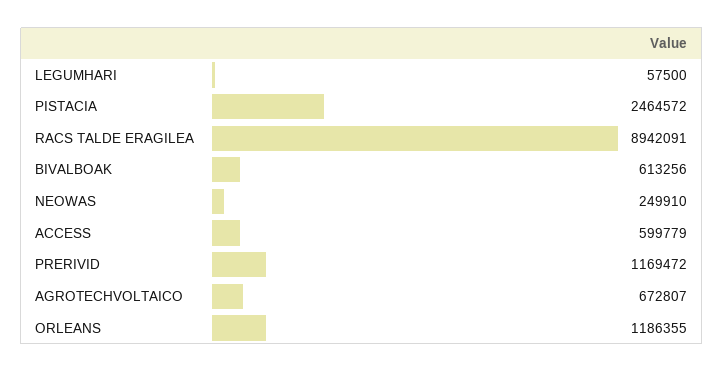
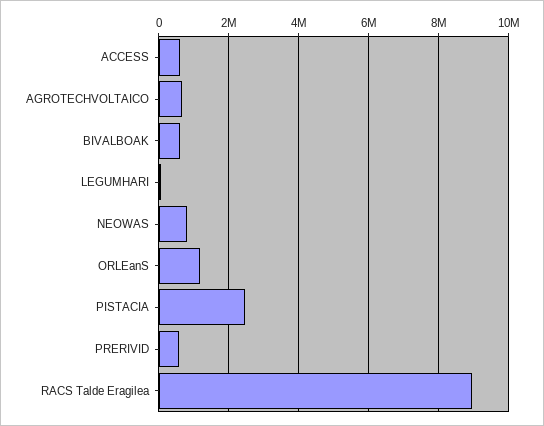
  {
    "LEGUMHARI": 57500,
    "PISTACIA": 2464572,
    "RACS TALDE ERAGILEA": 8942091,
    "BIVALBOAK": 613256,
-   "NEOWAS": 249910,
+   "NEOWAS": 800000,
    "ACCESS": 599779,
-   "PRERIVID": 1169472,
+   "PRERIVID": 600000,
    "AGROTECHVOLTAICO": 672807,
    "ORLEANS": 1186355
  }

